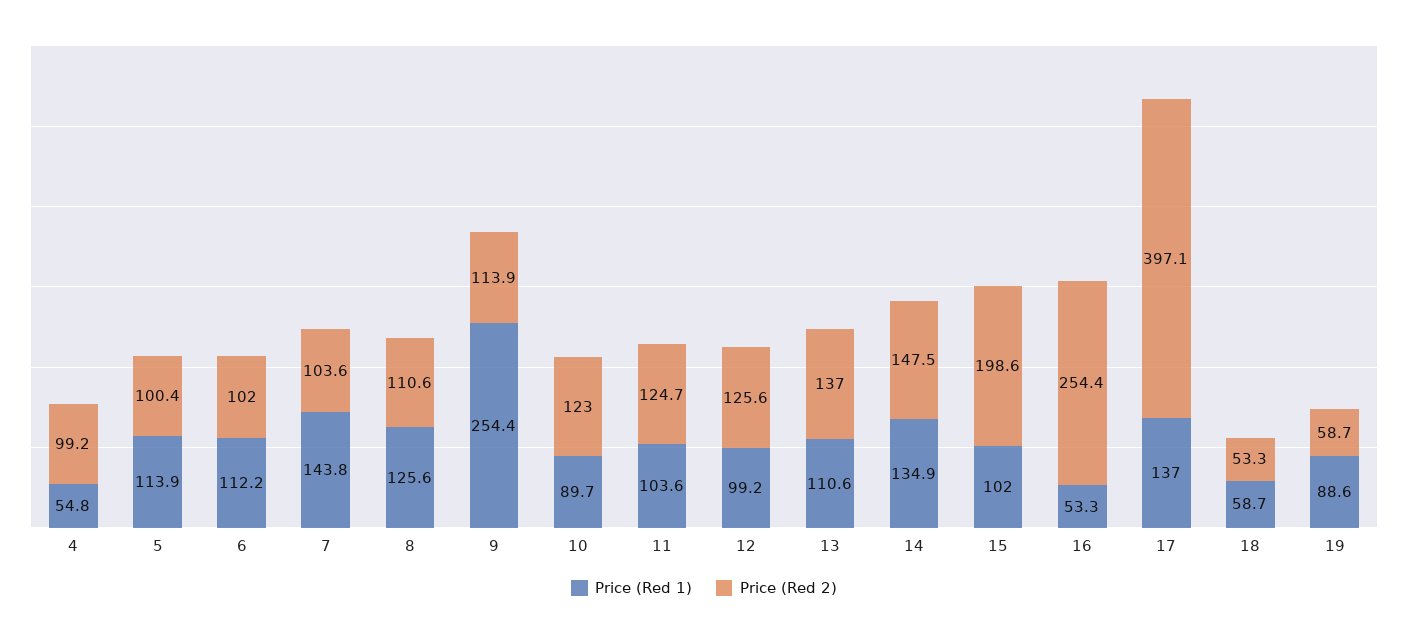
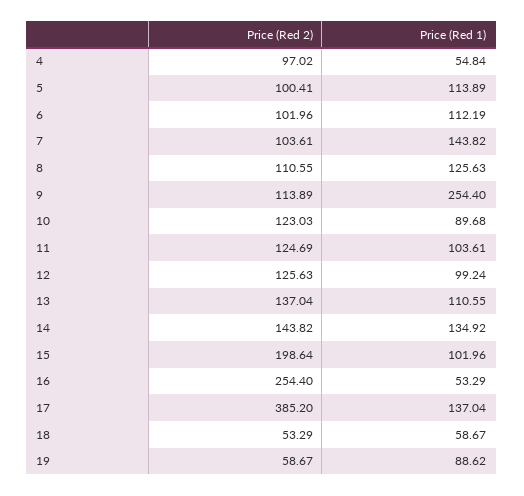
  {
    "Price (Red 1)": {
      "4": 54.84,
      "5": 113.89,
      "6": 112.19,
      "7": 143.82,
      "8": 125.63,
      "9": 254.4,
      "10": 89.68,
      "11": 103.61,
      "12": 99.24,
      "13": 110.55,
      "14": 134.92,
      "15": 101.96,
      "16": 53.29,
      "17": 137.04,
      "18": 58.67,
      "19": 88.62
    },
    "Price (Red 2)": {
-     "4": 99.2,
+     "4": 97.02,
      "5": 100.41,
      "6": 101.96,
      "7": 103.61,
      "8": 110.55,
      "9": 113.89,
      "10": 123.03,
      "11": 124.69,
      "12": 125.63,
      "13": 137.04,
-     "14": 147.5,
+     "14": 143.82,
      "15": 198.64,
      "16": 254.4,
-     "17": 397.1,
+     "17": 385.2,
      "18": 53.29,
      "19": 58.67
    }
  }

